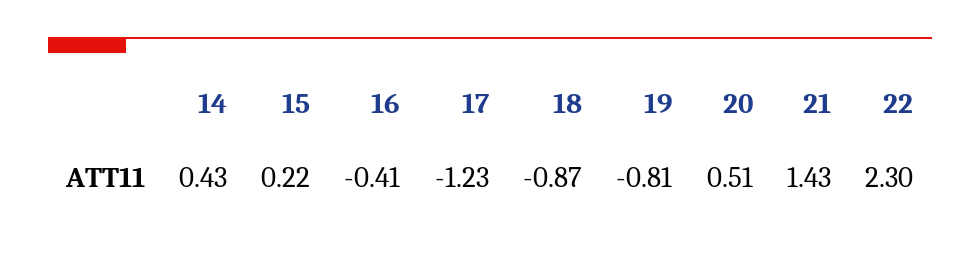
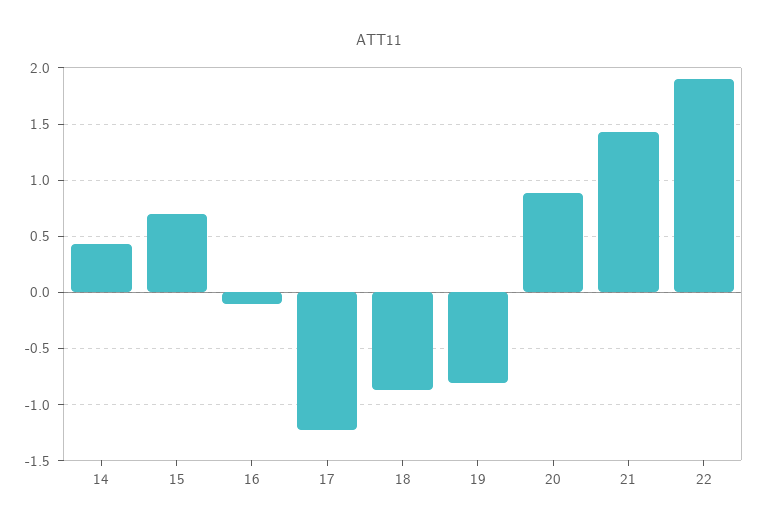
  {
    "14": 0.43,
-   "15": 0.22,
+   "15": 0.7,
-   "16": -0.41,
+   "16": -0.1,
    "17": -1.23,
    "18": -0.87,
    "19": -0.81,
-   "20": 0.51,
+   "20": 0.9,
    "21": 1.43,
-   "22": 2.3
+   "22": 1.9
  }

